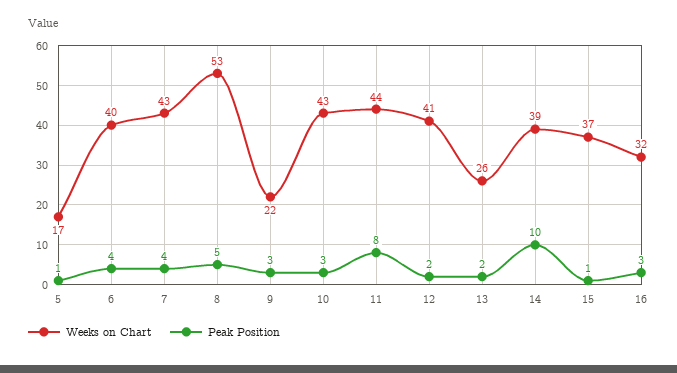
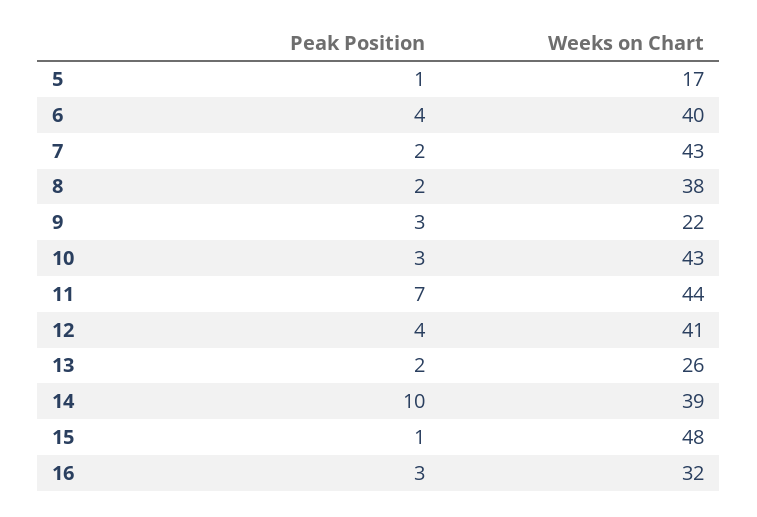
  {
    "Weeks on Chart": {
      "5": 17,
      "6": 40,
      "7": 43,
-     "8": 53,
+     "8": 38,
      "9": 22,
      "10": 43,
      "11": 44,
      "12": 41,
      "13": 26,
      "14": 39,
-     "15": 37,
+     "15": 48,
      "16": 32
    },
    "Peak Position": {
      "5": 1,
      "6": 4,
-     "7": 4,
+     "7": 2,
-     "8": 5,
+     "8": 2,
      "9": 3,
      "10": 3,
-     "11": 8,
+     "11": 7,
-     "12": 2,
+     "12": 4,
      "13": 2,
      "14": 10,
      "15": 1,
      "16": 3
    }
  }

